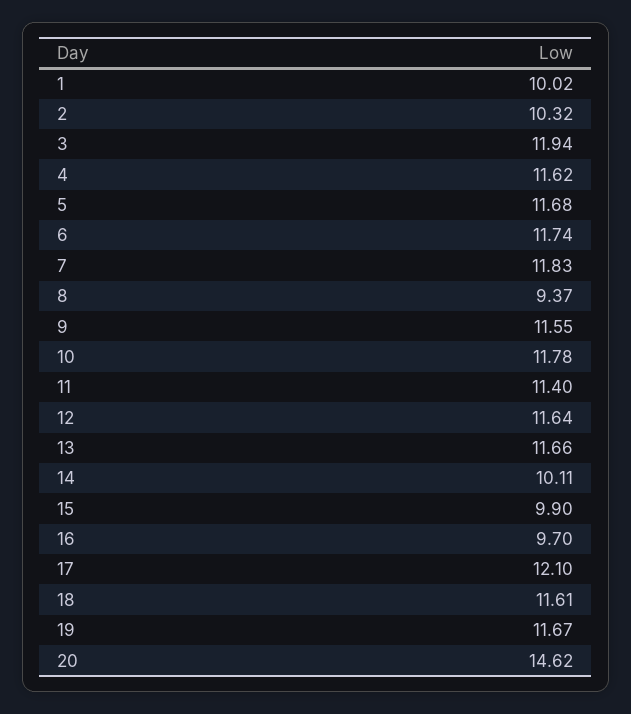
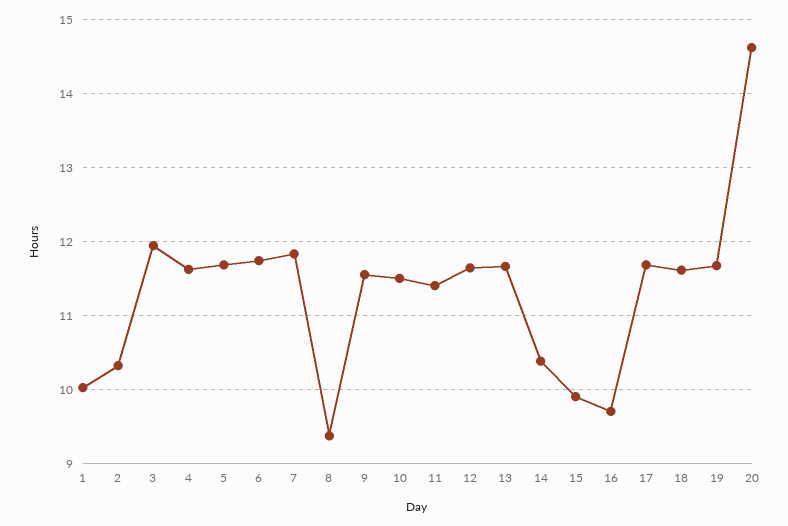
  {
    "1": 10.02,
    "2": 10.32,
    "3": 11.94,
    "4": 11.62,
    "5": 11.68,
    "6": 11.74,
    "7": 11.83,
    "8": 9.37,
    "9": 11.55,
-   "10": 11.78,
+   "10": 11.5,
    "11": 11.4,
    "12": 11.64,
    "13": 11.66,
-   "14": 10.11,
+   "14": 10.4,
    "15": 9.9,
    "16": 9.7,
-   "17": 12.1,
+   "17": 11.7,
    "18": 11.61,
    "19": 11.67,
    "20": 14.62
  }

